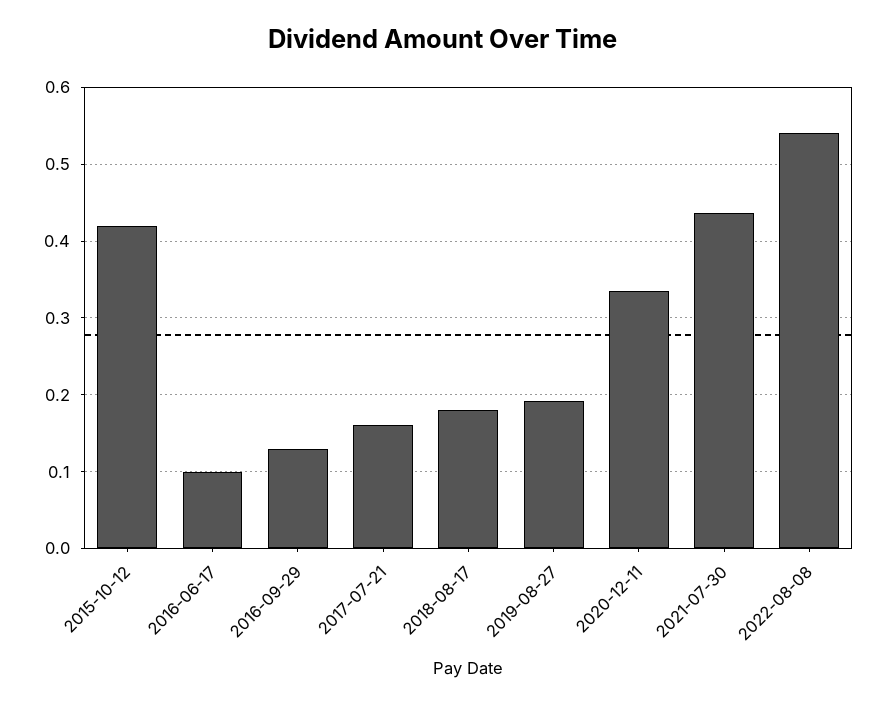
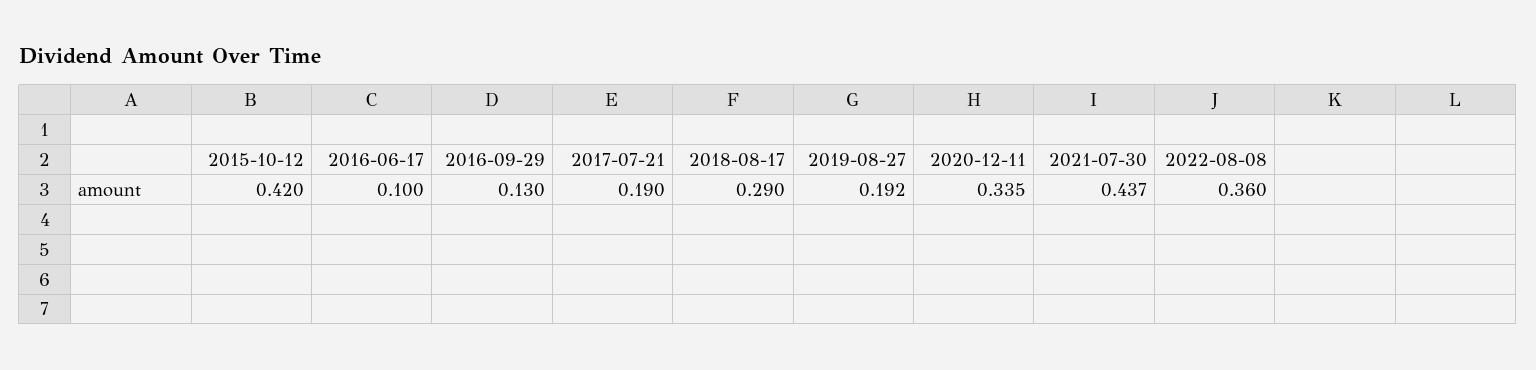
  {
    "2015-10-12": 0.42,
    "2016-06-17": 0.1,
    "2016-09-29": 0.13,
-   "2017-07-21": 0.16,
+   "2017-07-21": 0.19,
-   "2018-08-17": 0.18,
+   "2018-08-17": 0.29,
    "2019-08-27": 0.192,
    "2020-12-11": 0.335,
    "2021-07-30": 0.437,
-   "2022-08-08": 0.54
+   "2022-08-08": 0.36
  }

